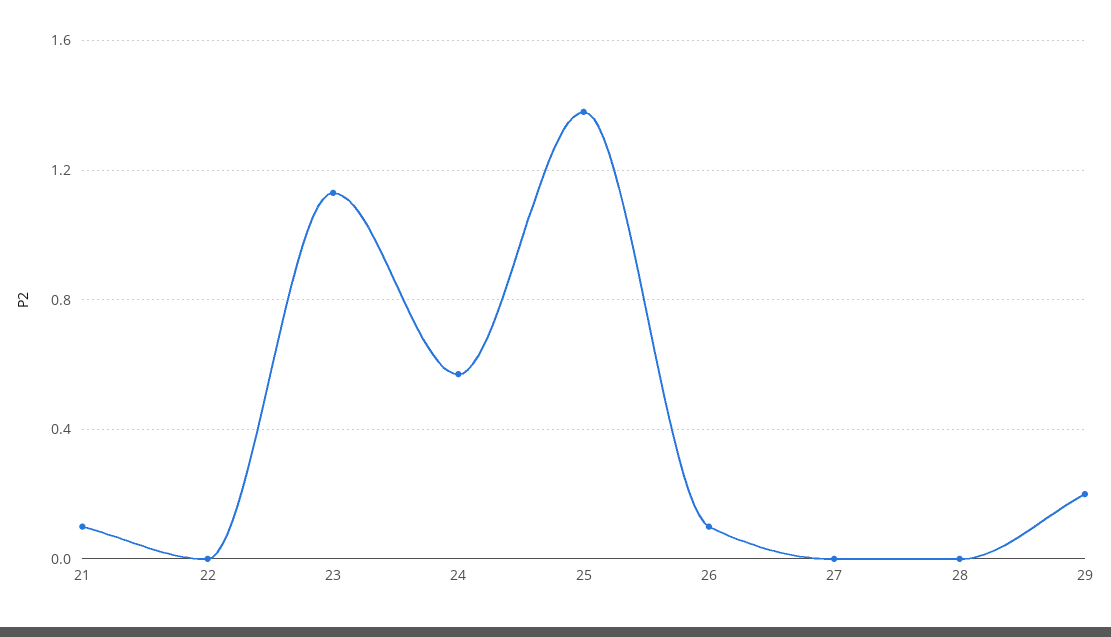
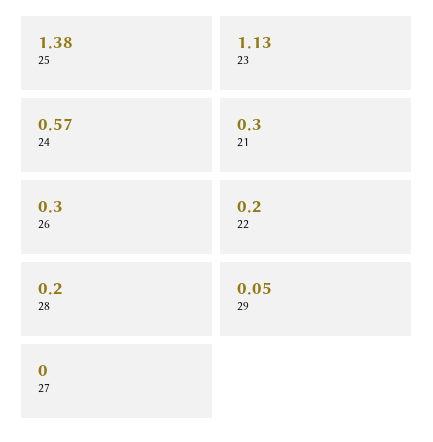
  {
-   "21": 0.1,
+   "21": 0.3,
-   "22": 0,
+   "22": 0.2,
    "23": 1.13,
    "24": 0.57,
    "25": 1.38,
-   "26": 0.1,
+   "26": 0.3,
    "27": 0,
-   "28": 0,
+   "28": 0.2,
-   "29": 0.2
+   "29": 0.05
  }

